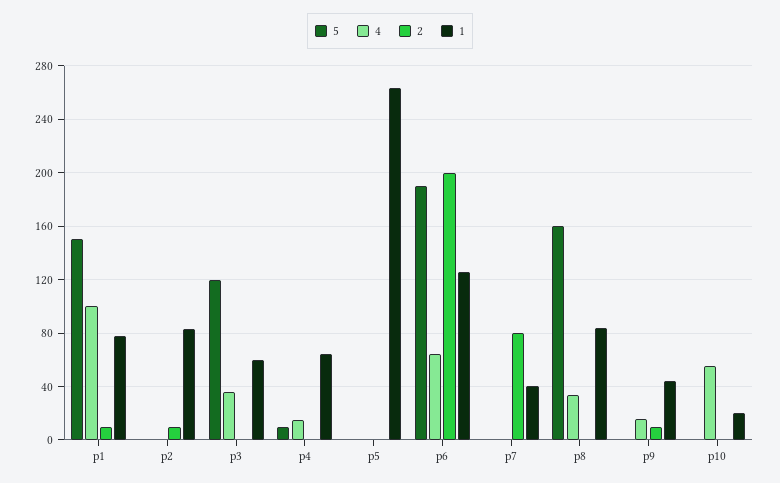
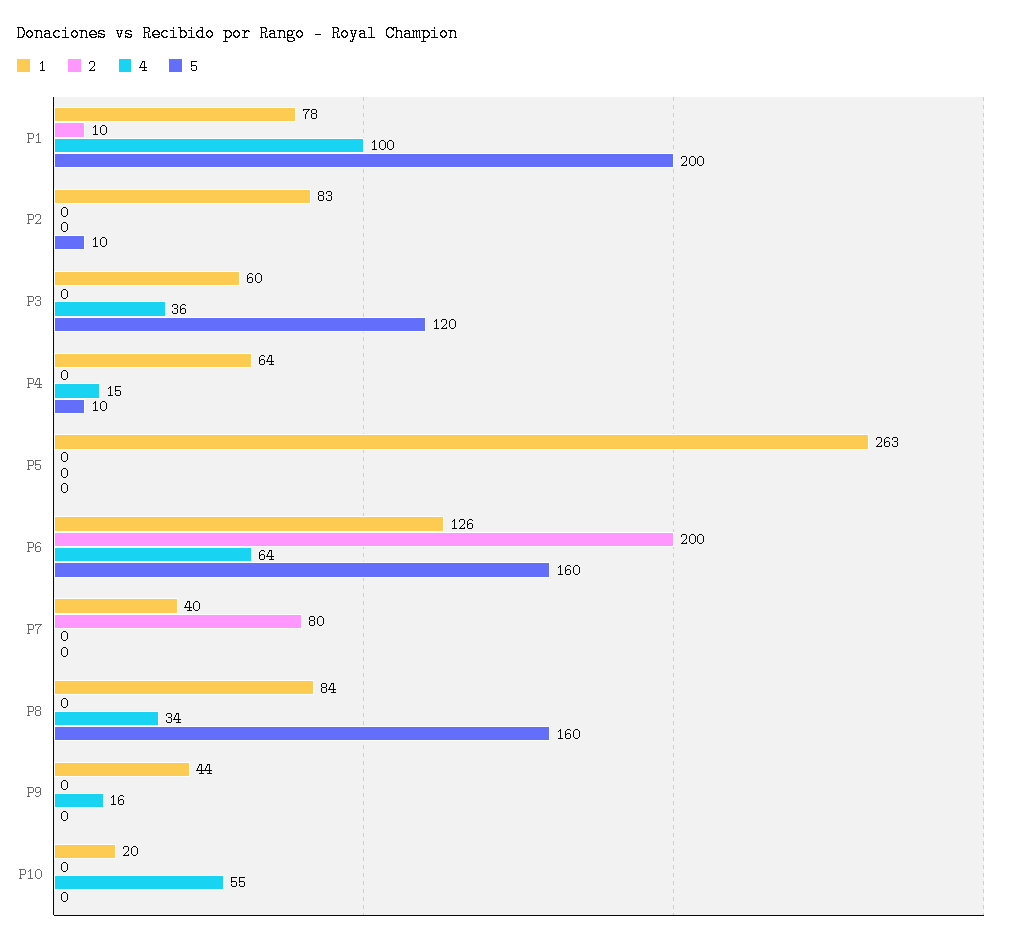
  {
    "5": {
-     "p1": 150,
+     "p1": 200,
-     "p2": 0,
+     "p2": 10,
      "p3": 120,
      "p4": 10,
      "p5": 0,
-     "p6": 190,
+     "p6": 160,
      "p7": 0,
      "p8": 160,
      "p9": 0,
      "p10": 0
    },
    "4": {
      "p1": 100,
      "p2": 0,
      "p3": 36,
      "p4": 15,
      "p5": 0,
      "p6": 64,
      "p7": 0,
      "p8": 34,
      "p9": 16,
      "p10": 55
    },
    "2": {
      "p1": 10,
-     "p2": 10,
+     "p2": 0,
      "p3": 0,
      "p4": 0,
      "p5": 0,
      "p6": 200,
      "p7": 80,
      "p8": 0,
-     "p9": 10,
+     "p9": 0,
      "p10": 0
    },
    "1": {
      "p1": 78,
      "p2": 83,
      "p3": 60,
      "p4": 64,
      "p5": 263,
      "p6": 126,
      "p7": 40,
      "p8": 84,
      "p9": 44,
      "p10": 20
    }
  }

